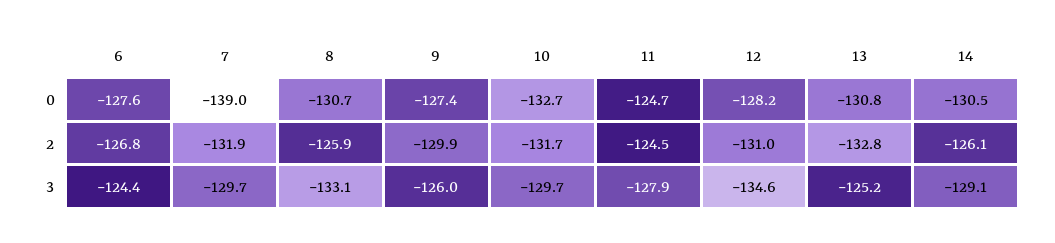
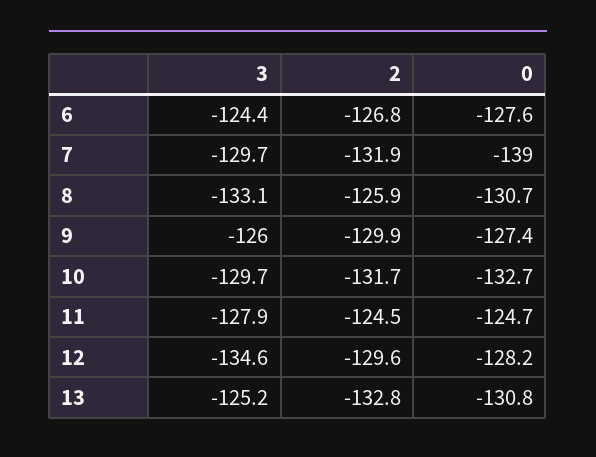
  {
    "6": {
      "0": -127.6,
      "2": -126.8,
      "3": -124.4
    },
    "7": {
      "0": -139,
      "2": -131.9,
      "3": -129.7
    },
    "8": {
      "0": -130.7,
      "2": -125.9,
      "3": -133.1
    },
    "9": {
      "0": -127.4,
      "2": -129.9,
      "3": -126
    },
    "10": {
      "0": -132.7,
      "2": -131.7,
      "3": -129.7
    },
    "11": {
      "0": -124.7,
      "2": -124.5,
      "3": -127.9
    },
    "12": {
      "0": -128.2,
-     "2": -131,
+     "2": -129.6,
      "3": -134.6
    },
    "13": {
      "0": -130.8,
      "2": -132.8,
      "3": -125.2
-   },
+   }
-   "14": {
-     "0": -130.5,
-     "2": -126.1,
-     "3": -129.1
-   }
  }

